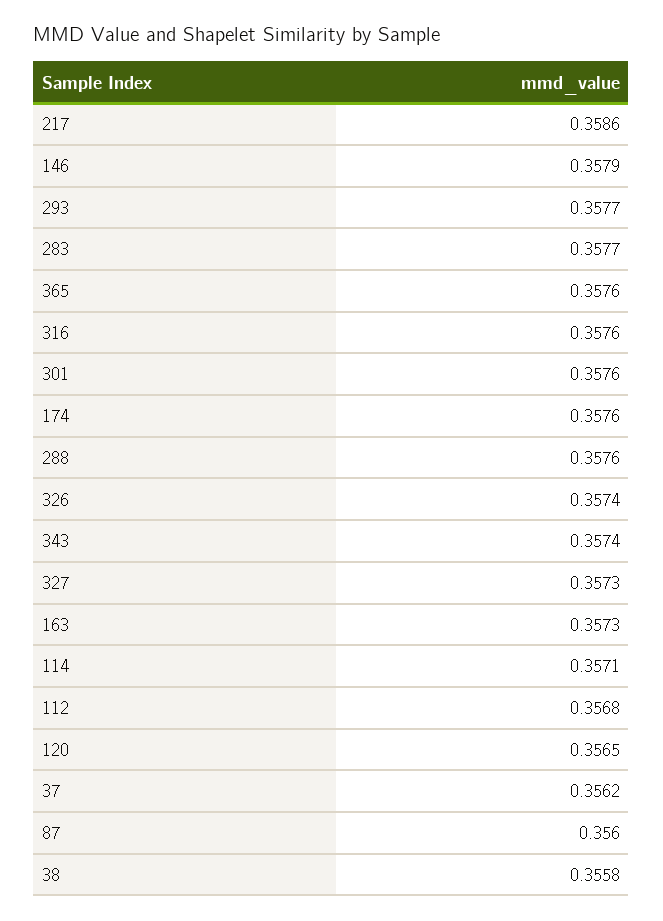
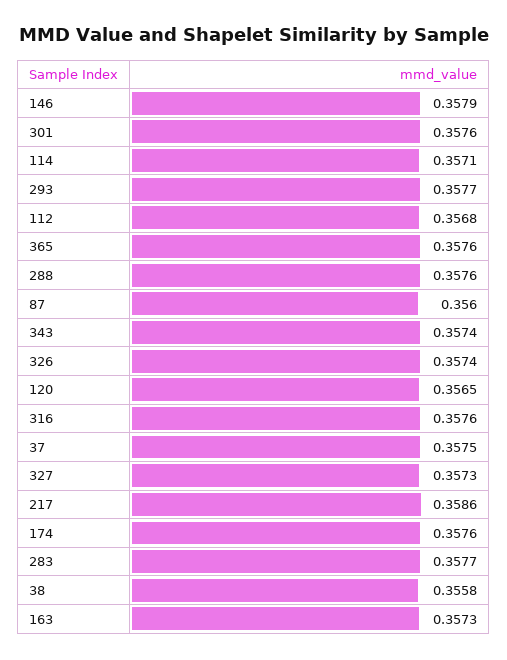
  {
    "217": 0.3586,
    "146": 0.3579,
    "293": 0.3577,
    "283": 0.3577,
    "365": 0.3576,
    "316": 0.3576,
    "301": 0.3576,
    "174": 0.3576,
    "288": 0.3576,
    "326": 0.3574,
    "343": 0.3574,
    "327": 0.3573,
    "163": 0.3573,
    "114": 0.3571,
    "112": 0.3568,
    "120": 0.3565,
-   "37": 0.3562,
+   "37": 0.3575,
    "87": 0.356,
    "38": 0.3558
  }

